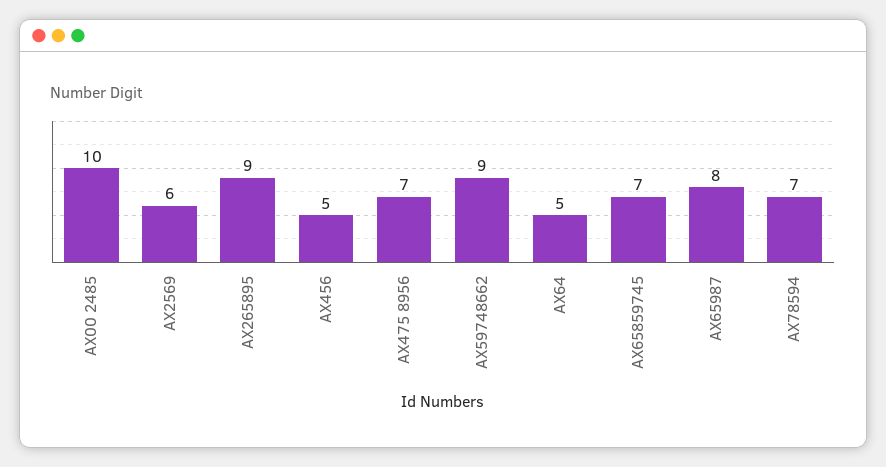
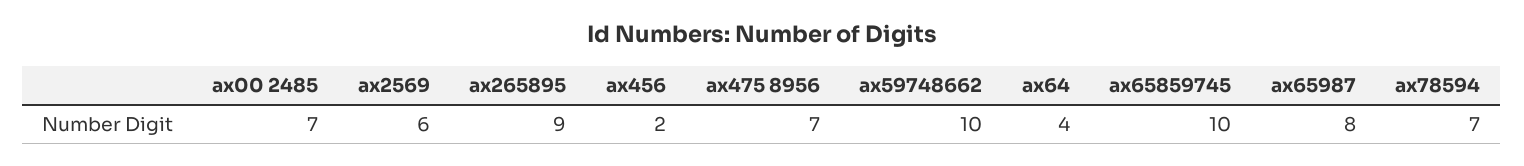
  {
-   "AX00 2485": 10,
+   "AX00 2485": 7,
    "AX2569": 6,
    "AX265895": 9,
-   "AX456": 5,
+   "AX456": 2,
    "AX475 8956": 7,
-   "AX59748662": 9,
+   "AX59748662": 10,
-   "AX64": 5,
+   "AX64": 4,
-   "AX65859745": 7,
+   "AX65859745": 10,
    "AX65987": 8,
    "AX78594": 7
  }

